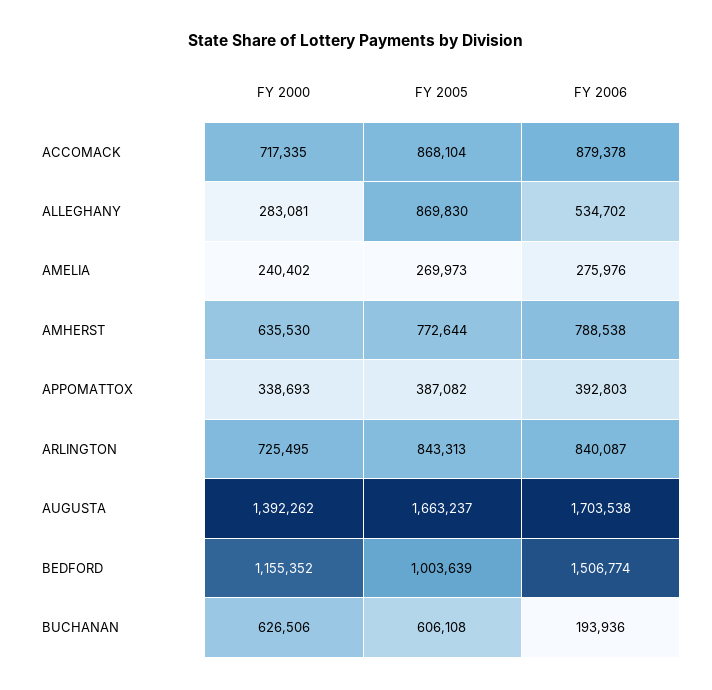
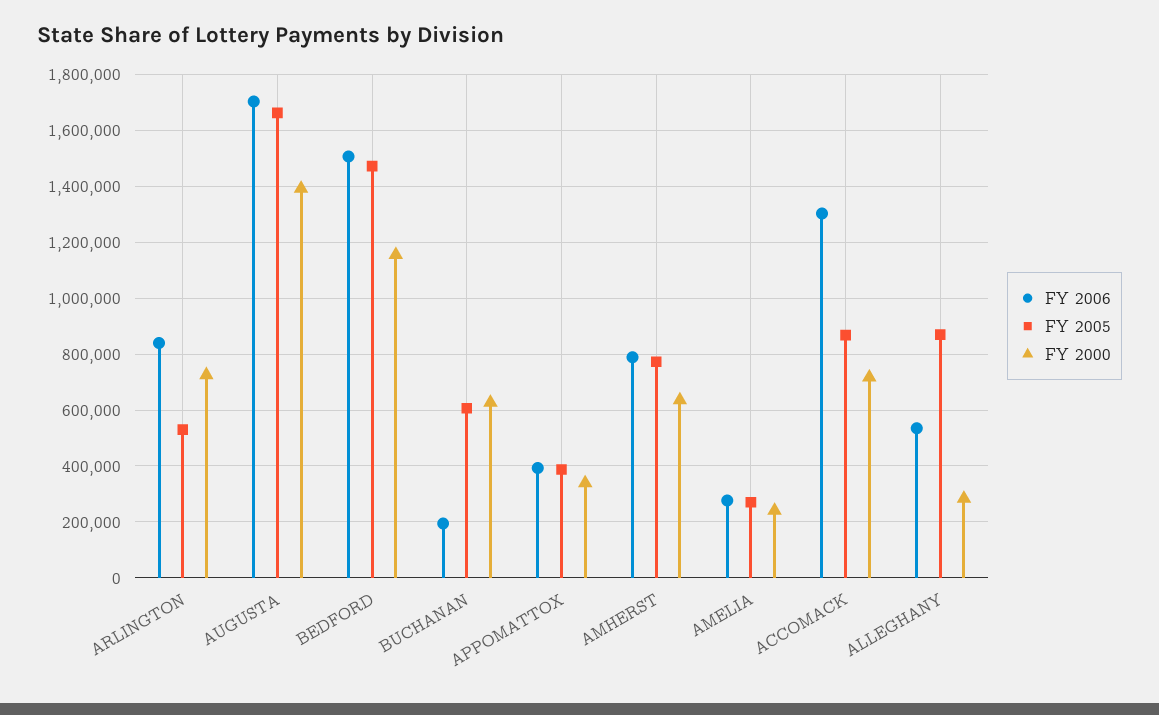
  {
    "FY 2000": {
      "ACCOMACK": 717335,
      "ALLEGHANY": 283081,
      "AMELIA": 240402,
      "AMHERST": 635530,
      "APPOMATTOX": 338693,
      "ARLINGTON": 725495,
      "AUGUSTA": 1392262,
      "BEDFORD": 1155352,
      "BUCHANAN": 626506
    },
    "FY 2005": {
      "ACCOMACK": 868104,
      "ALLEGHANY": 869830,
      "AMELIA": 269973,
      "AMHERST": 772644,
      "APPOMATTOX": 387082,
-     "ARLINGTON": 843313,
+     "ARLINGTON": 525000,
      "AUGUSTA": 1663237,
-     "BEDFORD": 1003639,
+     "BEDFORD": 1475000,
      "BUCHANAN": 606108
    },
    "FY 2006": {
-     "ACCOMACK": 879378,
+     "ACCOMACK": 1300000,
      "ALLEGHANY": 534702,
      "AMELIA": 275976,
      "AMHERST": 788538,
      "APPOMATTOX": 392803,
      "ARLINGTON": 840087,
      "AUGUSTA": 1703538,
      "BEDFORD": 1506774,
      "BUCHANAN": 193936
    }
  }

